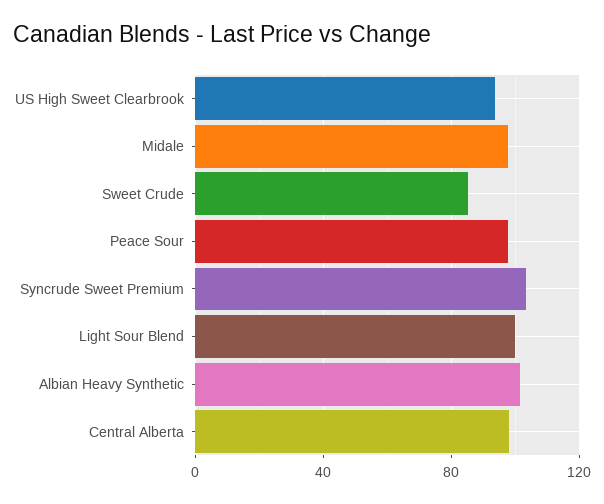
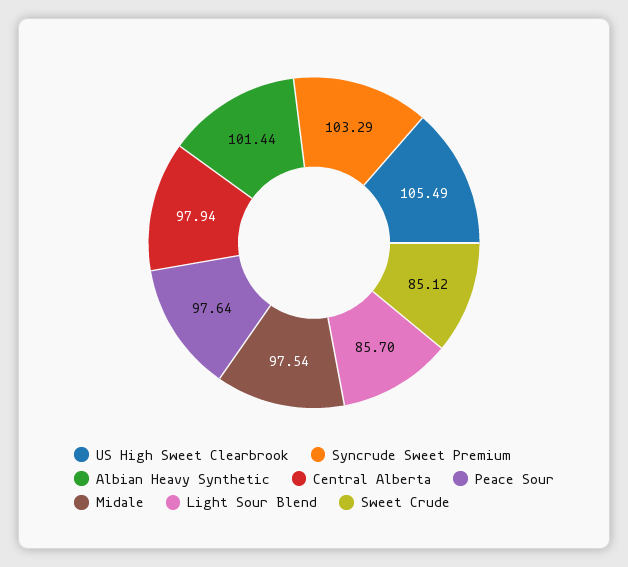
  {
-   "US High Sweet Clearbrook": 95,
+   "US High Sweet Clearbrook": 105.49,
    "Midale": 97.54,
    "Sweet Crude": 85.12,
    "Peace Sour": 97.64,
    "Syncrude Sweet Premium": 103.29,
-   "Light Sour Blend": 100,
+   "Light Sour Blend": 85.7,
    "Albian Heavy Synthetic": 101.44,
    "Central Alberta": 97.94
  }

